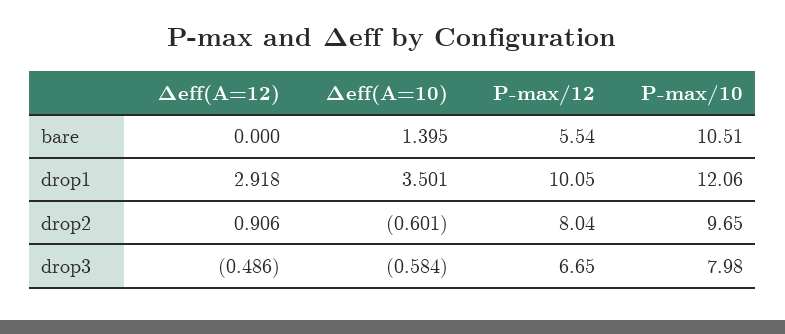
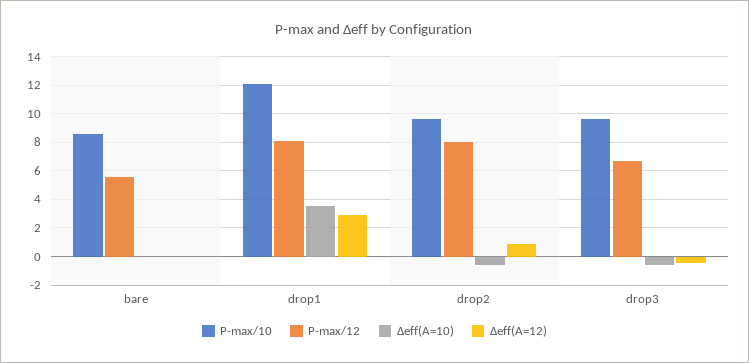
  {
    "Δeff(A=12)": {
      "bare": 0,
      "drop1": 2.918,
      "drop2": 0.906,
      "drop3": -0.486
    },
    "Δeff(A=10)": {
-     "bare": 1.395,
+     "bare": 0,
      "drop1": 3.501,
      "drop2": -0.601,
      "drop3": -0.584
    },
    "P-max/12": {
      "bare": 5.54,
-     "drop1": 10.05,
+     "drop1": 8,
      "drop2": 8.04,
      "drop3": 6.65
    },
    "P-max/10": {
-     "bare": 10.51,
+     "bare": 8.5,
      "drop1": 12.06,
      "drop2": 9.65,
-     "drop3": 7.98
+     "drop3": 9.5
    }
  }

